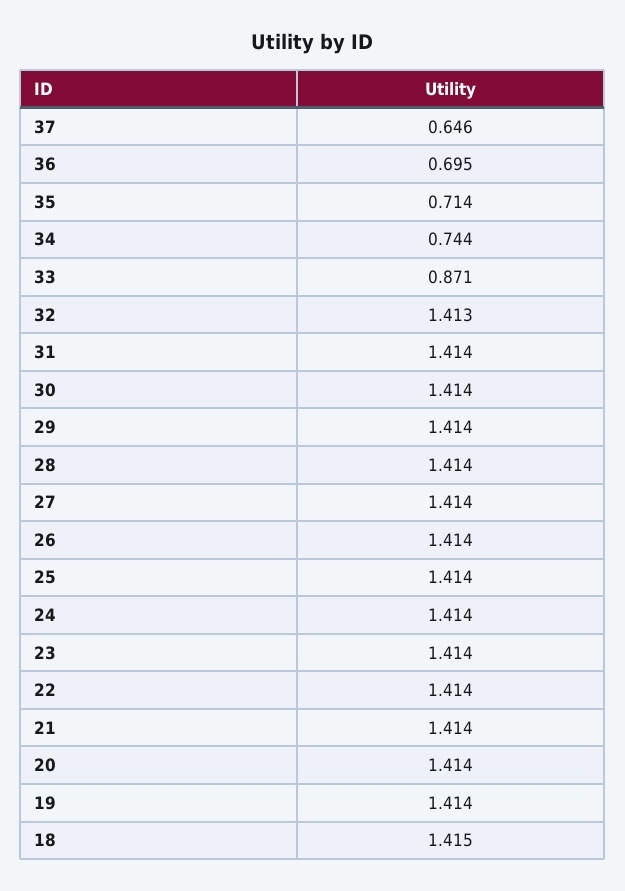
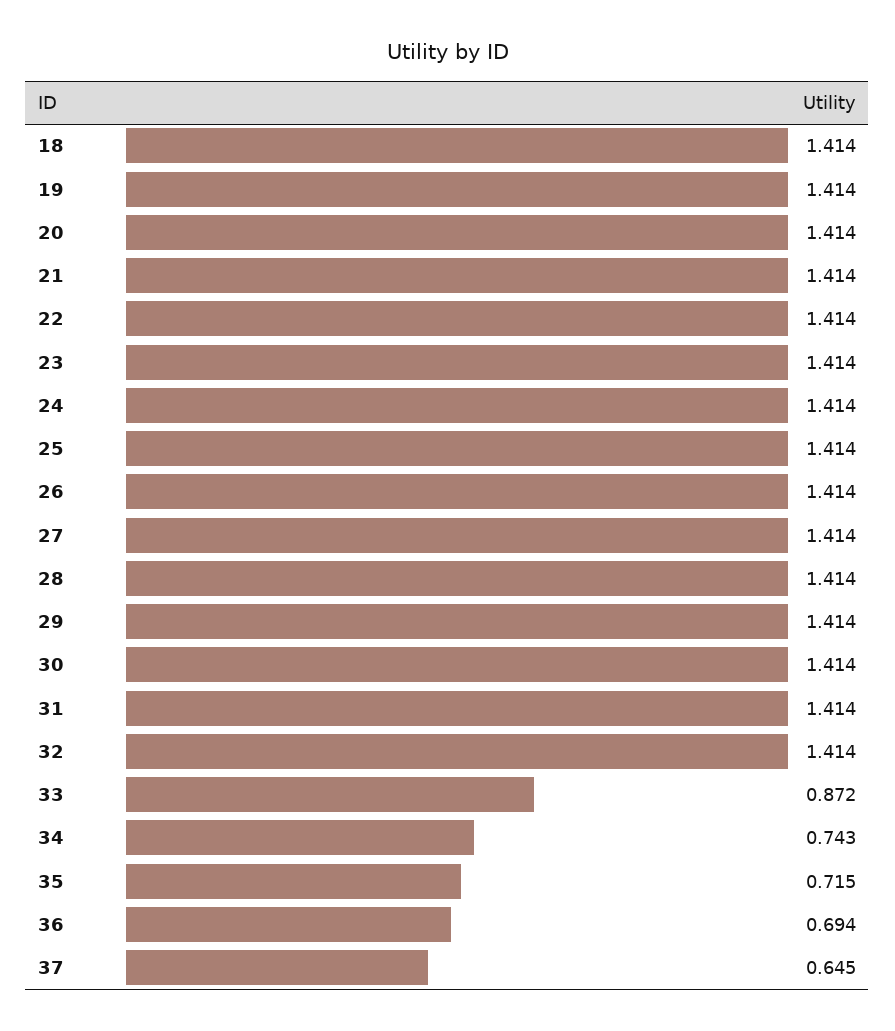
  {
-   "37": 0.646,
+   "37": 0.645,
-   "36": 0.695,
+   "36": 0.694,
-   "35": 0.714,
+   "35": 0.715,
-   "34": 0.744,
+   "34": 0.743,
-   "33": 0.871,
+   "33": 0.872,
-   "32": 1.413,
+   "32": 1.414,
    "31": 1.414,
    "30": 1.414,
    "29": 1.414,
    "28": 1.414,
    "27": 1.414,
    "26": 1.414,
    "25": 1.414,
    "24": 1.414,
    "23": 1.414,
    "22": 1.414,
    "21": 1.414,
    "20": 1.414,
    "19": 1.414,
-   "18": 1.415
+   "18": 1.414
  }

